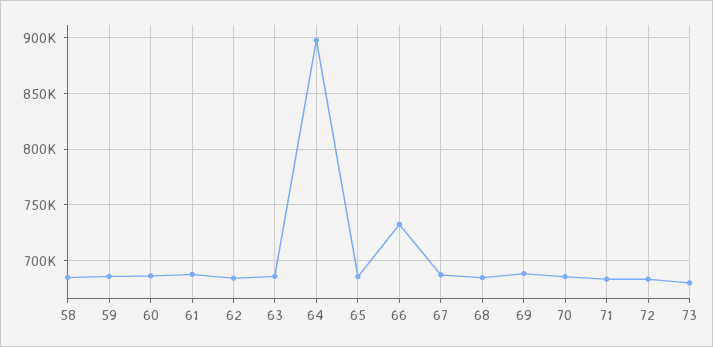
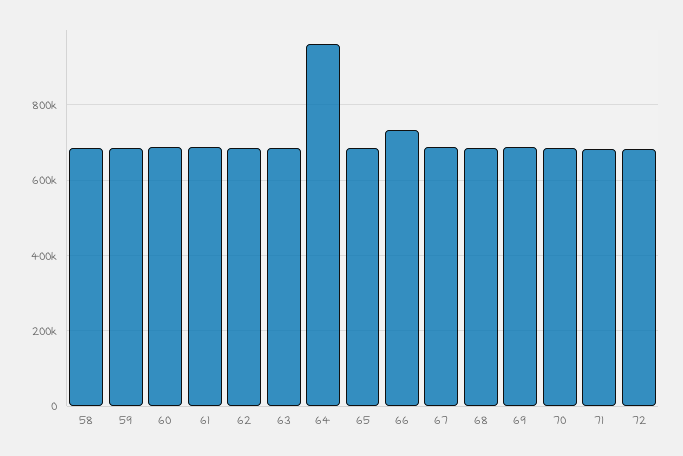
  {
    "58": 680000,
    "59": 690000,
    "60": 690000,
    "61": 690000,
    "62": 680000,
    "63": 690000,
-   "64": 900000,
+   "64": 960000,
    "65": 690000,
    "66": 730000,
    "67": 690000,
    "68": 680000,
    "69": 690000,
    "70": 690000,
    "71": 680000,
-   "72": 680000,
+   "72": 680000
-   "73": 680000
  }

